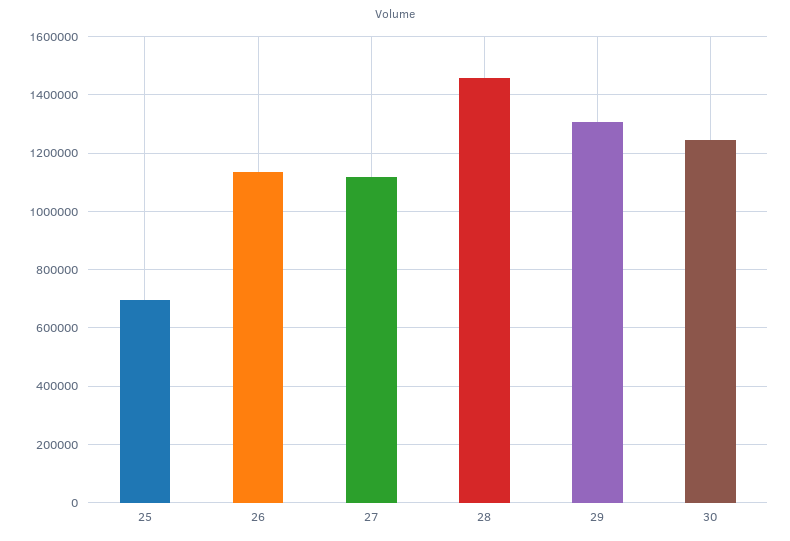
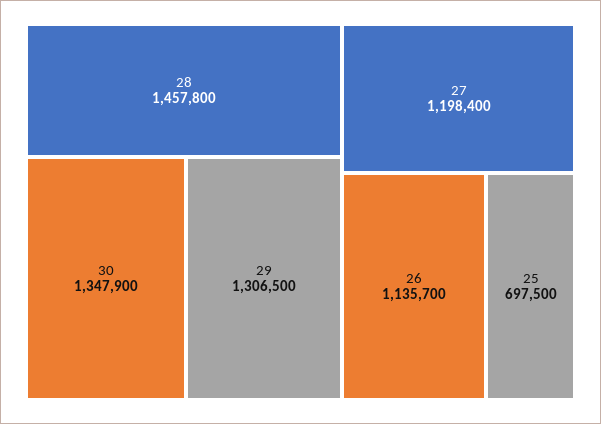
  {
    "25": 697500,
    "26": 1135700,
-   "27": 1125000,
+   "27": 1198400,
    "28": 1457800,
    "29": 1306500,
-   "30": 1250000
+   "30": 1347900
  }

